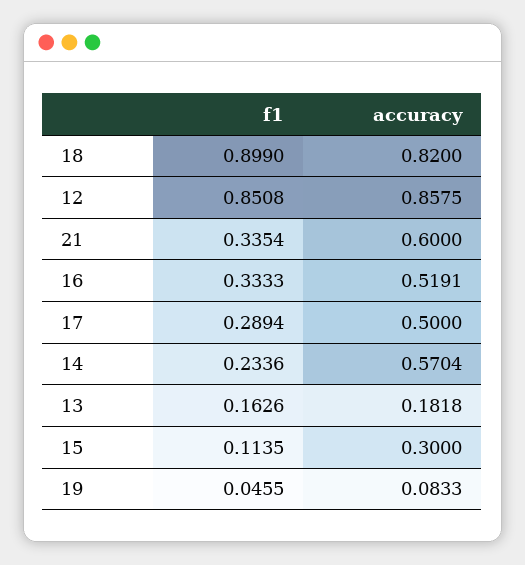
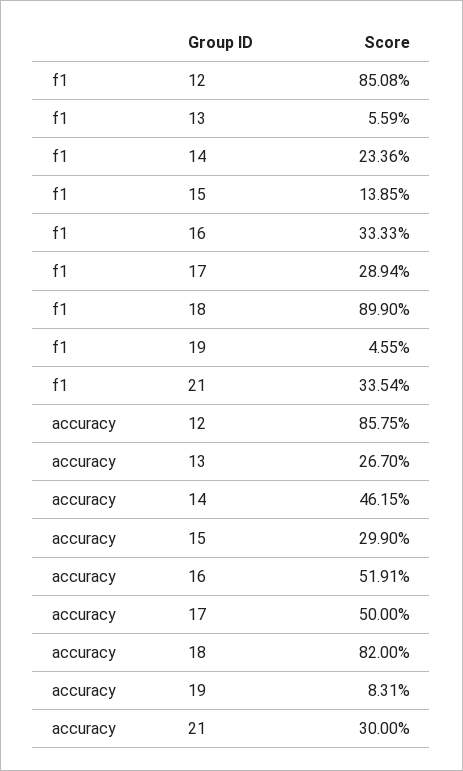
  {
    "f1": {
      "18": 0.899,
      "12": 0.8508,
      "21": 0.3354,
      "16": 0.3333,
      "17": 0.2894,
      "14": 0.2336,
-     "13": 0.1626,
+     "13": 0.0559,
-     "15": 0.1135,
+     "15": 0.1385,
      "19": 0.0455
    },
    "accuracy": {
      "18": 0.82,
      "12": 0.8575,
-     "21": 0.6,
+     "21": 0.3,
      "16": 0.5191,
      "17": 0.5,
-     "14": 0.5704,
+     "14": 0.4615,
-     "13": 0.1818,
+     "13": 0.267,
-     "15": 0.3,
+     "15": 0.299,
-     "19": 0.0833
+     "19": 0.0831
    }
  }

